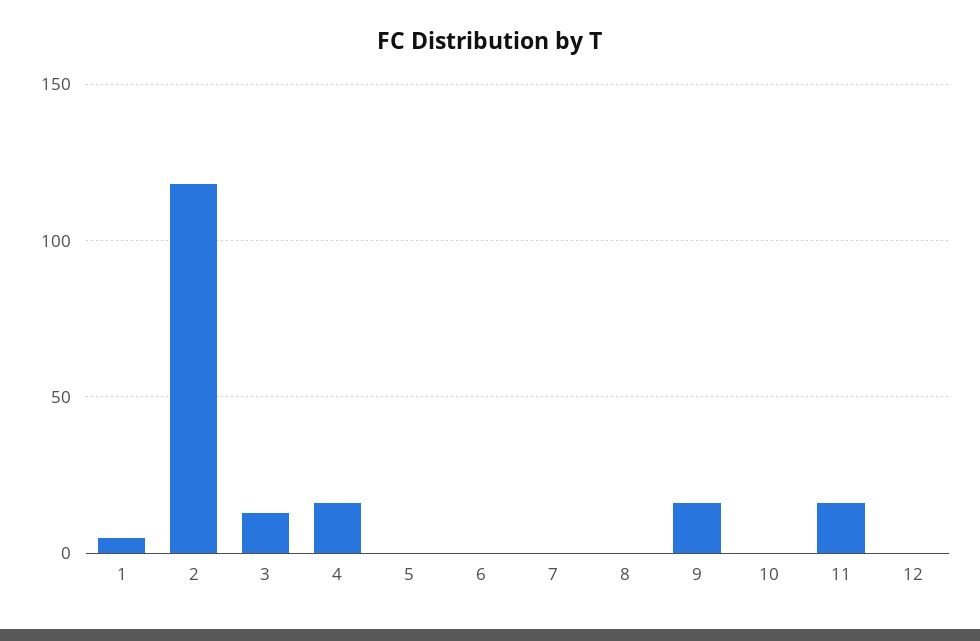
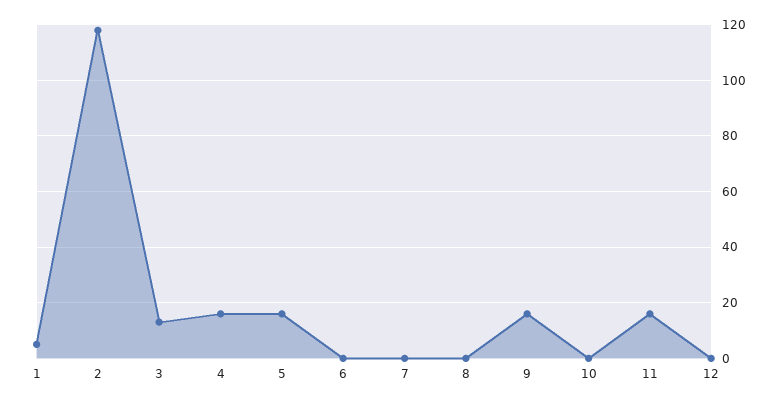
  {
    "1": 5,
    "2": 120,
    "3": 15,
    "4": 15,
-   "5": 0,
+   "5": 15,
    "6": 0,
    "7": 0,
    "8": 0,
    "9": 15,
    "10": 0,
    "11": 15,
    "12": 0
  }

